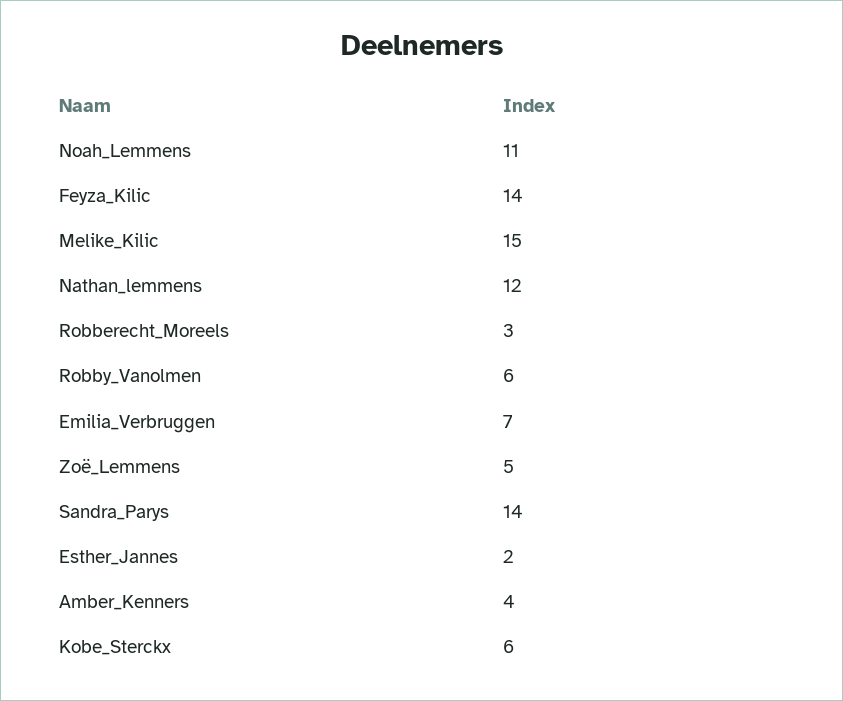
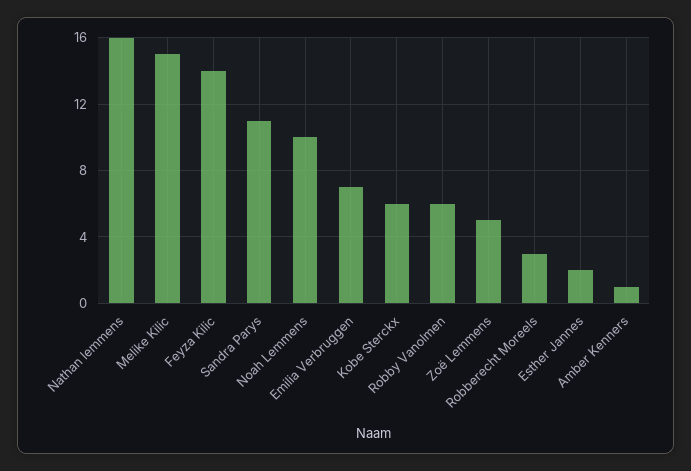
  {
-   "Noah_Lemmens": 11,
+   "Noah_Lemmens": 10,
    "Feyza_Kilic": 14,
    "Melike_Kilic": 15,
-   "Nathan_lemmens": 12,
+   "Nathan_lemmens": 16,
    "Robberecht_Moreels": 3,
    "Robby_Vanolmen": 6,
    "Emilia_Verbruggen": 7,
    "Zoë_Lemmens": 5,
-   "Sandra_Parys": 14,
+   "Sandra_Parys": 11,
    "Esther_Jannes": 2,
-   "Amber_Kenners": 4,
+   "Amber_Kenners": 1,
    "Kobe_Sterckx": 6
  }

